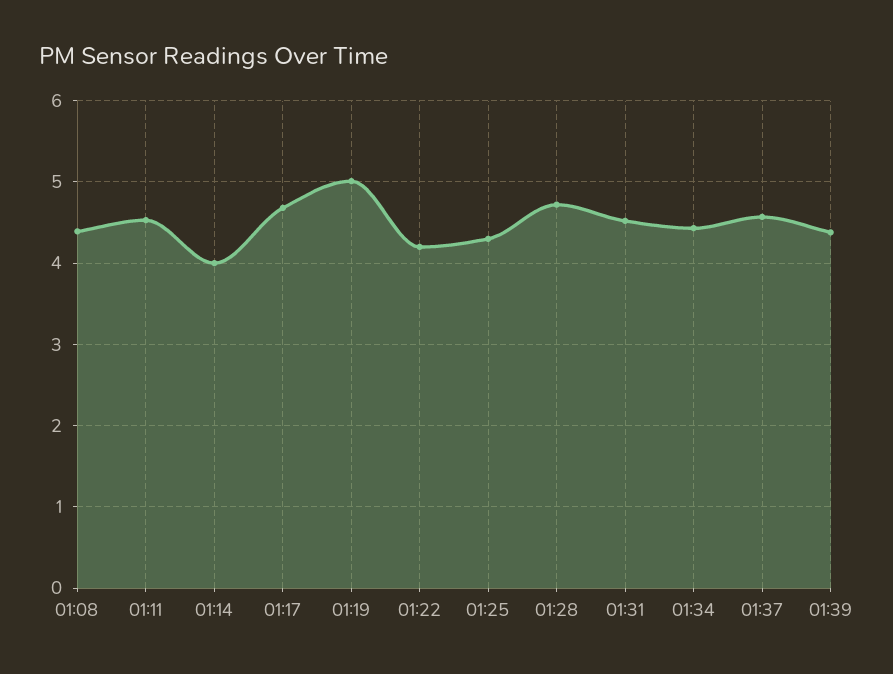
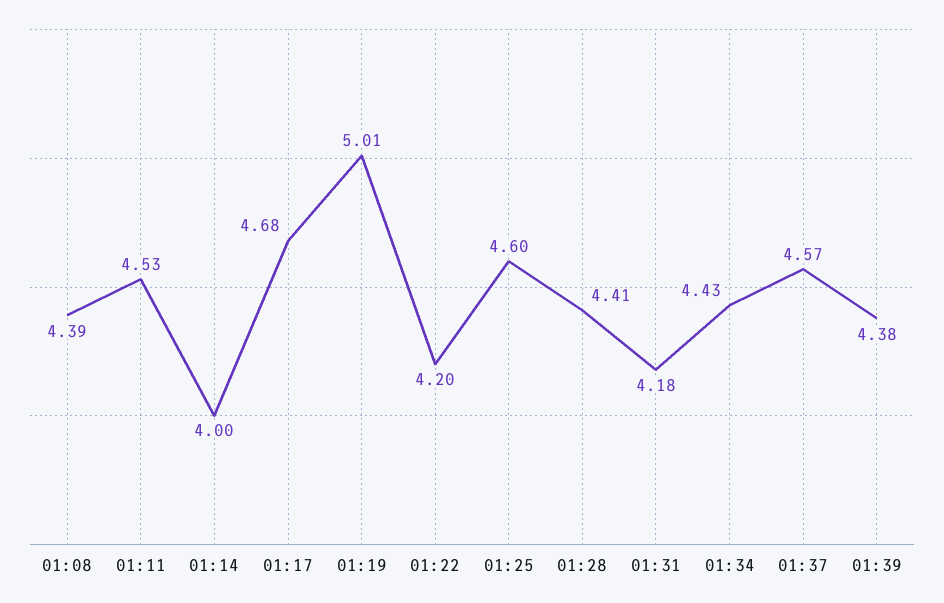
  {
    "01:08": 4.39,
    "01:11": 4.53,
    "01:14": 4,
    "01:17": 4.68,
    "01:19": 5.01,
    "01:22": 4.2,
-   "01:25": 4.3,
+   "01:25": 4.6,
-   "01:28": 4.7,
+   "01:28": 4.41,
-   "01:31": 4.5,
+   "01:31": 4.18,
    "01:34": 4.43,
    "01:37": 4.57,
    "01:39": 4.38
  }

